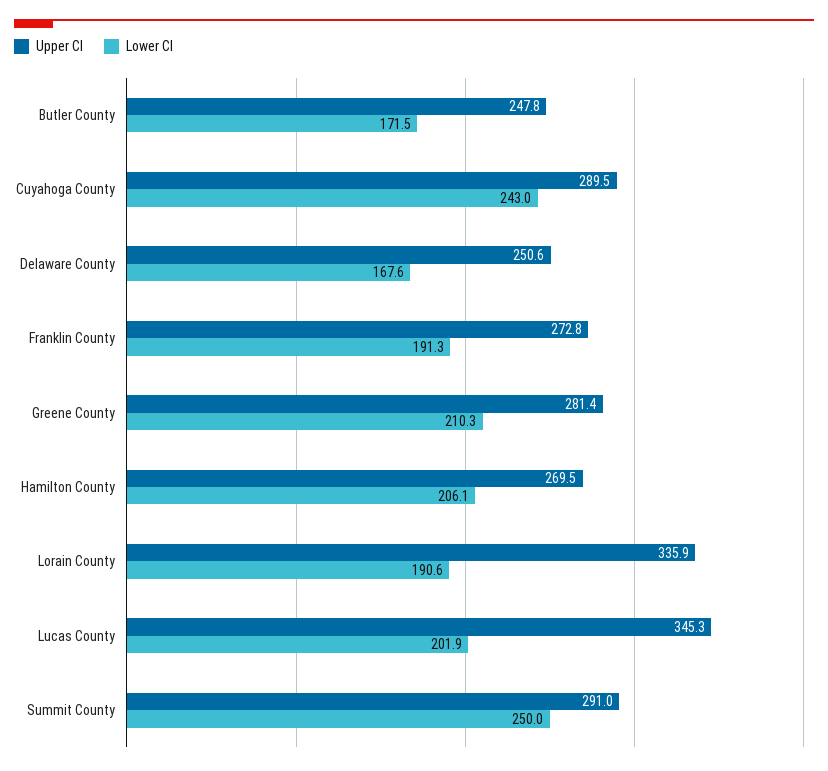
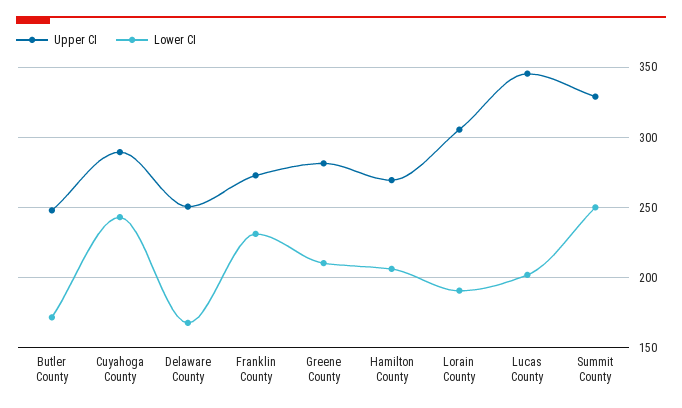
  {
    "Upper CI": {
      "Butler County": 247.8,
      "Cuyahoga County": 289.5,
      "Delaware County": 250.6,
      "Franklin County": 272.8,
      "Greene County": 281.4,
      "Hamilton County": 269.5,
-     "Lorain County": 335.9,
+     "Lorain County": 305,
      "Lucas County": 345.3,
-     "Summit County": 291
+     "Summit County": 330
    },
    "Lower CI": {
      "Butler County": 171.5,
      "Cuyahoga County": 243,
      "Delaware County": 167.6,
-     "Franklin County": 191.3,
+     "Franklin County": 230,
      "Greene County": 210.3,
      "Hamilton County": 206.1,
      "Lorain County": 190.6,
      "Lucas County": 201.9,
      "Summit County": 250
    }
  }

